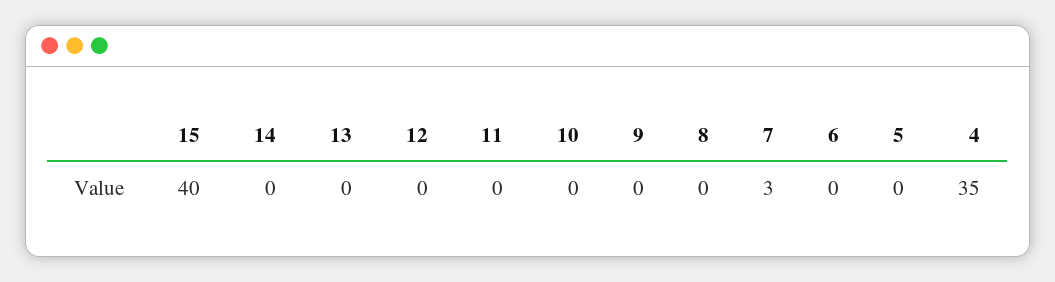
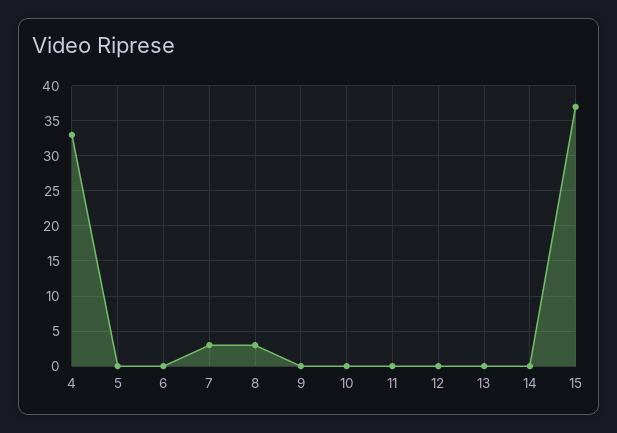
  {
-   "15": 40,
+   "15": 37,
    "14": 0,
    "13": 0,
    "12": 0,
    "11": 0,
    "10": 0,
    "9": 0,
-   "8": 0,
+   "8": 3,
    "7": 3,
    "6": 0,
    "5": 0,
-   "4": 35
+   "4": 33
  }

